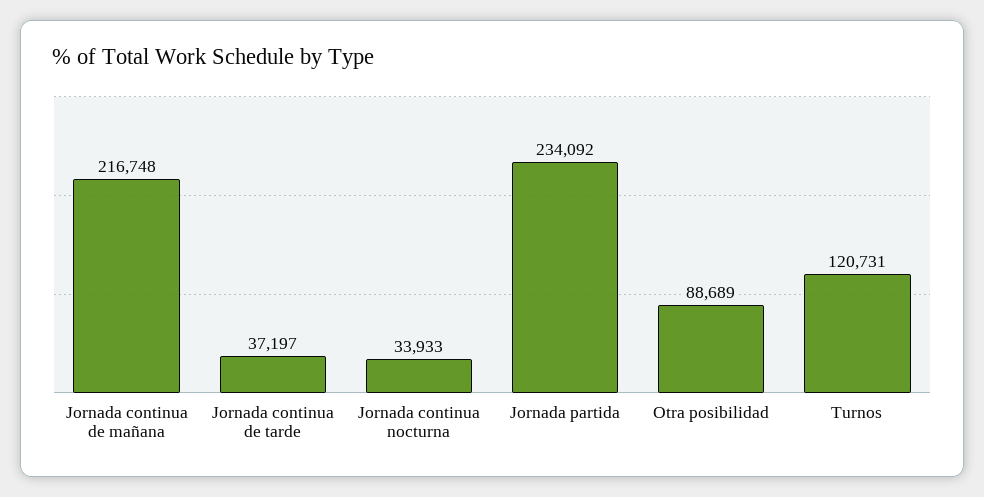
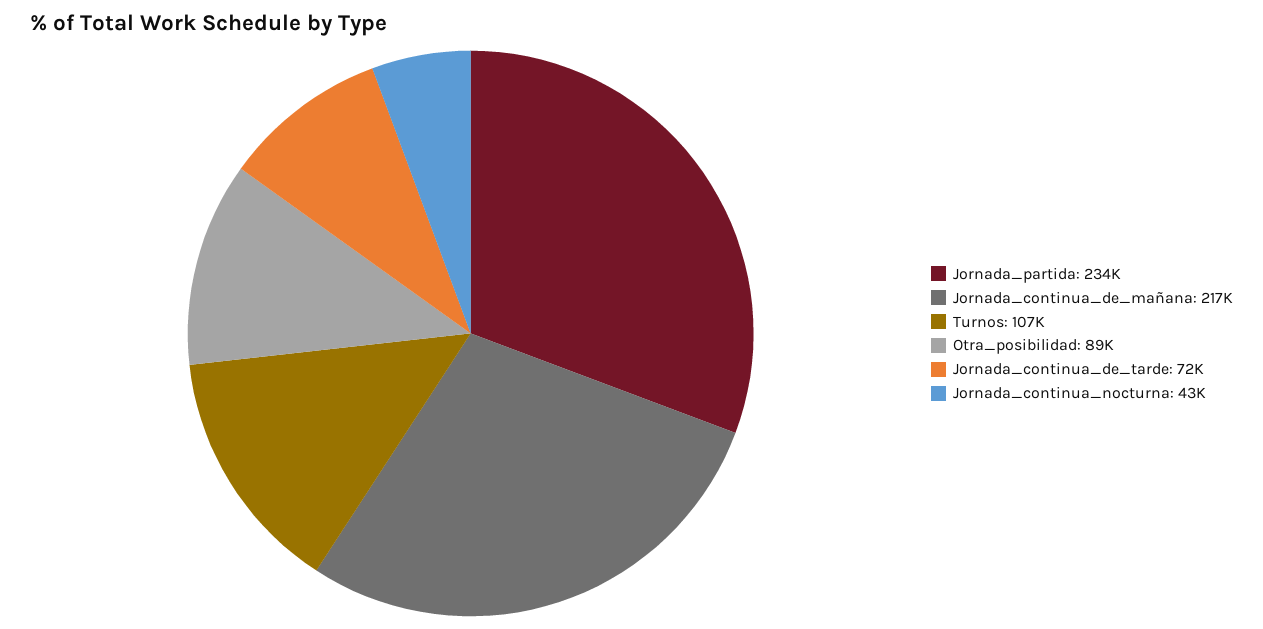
  {
    "Jornada continua de mañana": 216748,
-   "Jornada continua de tarde": 37197,
+   "Jornada continua de tarde": 72000,
-   "Jornada continua nocturna": 33933,
+   "Jornada continua nocturna": 43000,
    "Jornada partida": 234092,
    "Otra posibilidad": 88689,
-   "Turnos": 120731
+   "Turnos": 107000
  }

